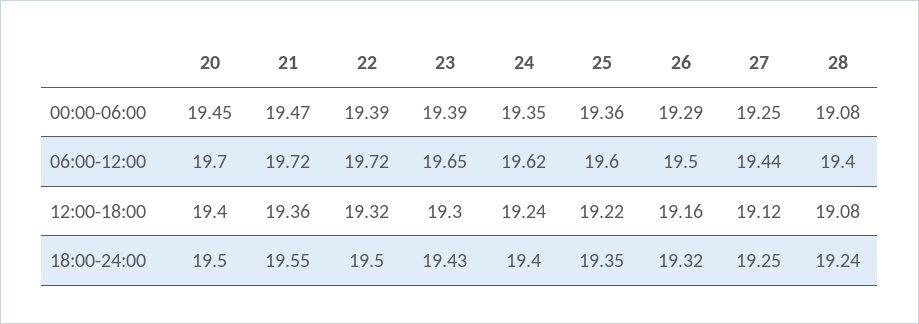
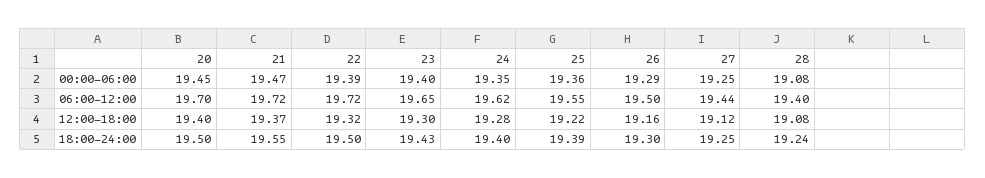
  {
    "20": {
      "00:00-06:00": 19.45,
      "06:00-12:00": 19.7,
      "12:00-18:00": 19.4,
      "18:00-24:00": 19.5
    },
    "21": {
      "00:00-06:00": 19.47,
      "06:00-12:00": 19.72,
-     "12:00-18:00": 19.36,
+     "12:00-18:00": 19.37,
      "18:00-24:00": 19.55
    },
    "22": {
      "00:00-06:00": 19.39,
      "06:00-12:00": 19.72,
      "12:00-18:00": 19.32,
      "18:00-24:00": 19.5
    },
    "23": {
-     "00:00-06:00": 19.39,
+     "00:00-06:00": 19.4,
      "06:00-12:00": 19.65,
      "12:00-18:00": 19.3,
      "18:00-24:00": 19.43
    },
    "24": {
      "00:00-06:00": 19.35,
      "06:00-12:00": 19.62,
-     "12:00-18:00": 19.24,
+     "12:00-18:00": 19.28,
      "18:00-24:00": 19.4
    },
    "25": {
      "00:00-06:00": 19.36,
-     "06:00-12:00": 19.6,
+     "06:00-12:00": 19.55,
      "12:00-18:00": 19.22,
-     "18:00-24:00": 19.35
+     "18:00-24:00": 19.39
    },
    "26": {
      "00:00-06:00": 19.29,
      "06:00-12:00": 19.5,
      "12:00-18:00": 19.16,
-     "18:00-24:00": 19.32
+     "18:00-24:00": 19.3
    },
    "27": {
      "00:00-06:00": 19.25,
      "06:00-12:00": 19.44,
      "12:00-18:00": 19.12,
      "18:00-24:00": 19.25
    },
    "28": {
      "00:00-06:00": 19.08,
      "06:00-12:00": 19.4,
      "12:00-18:00": 19.08,
      "18:00-24:00": 19.24
    }
  }

